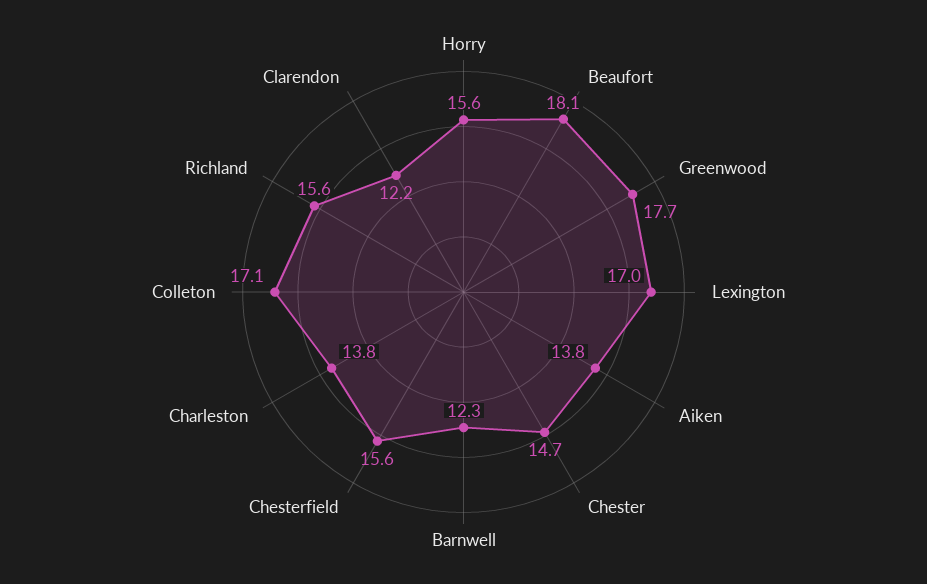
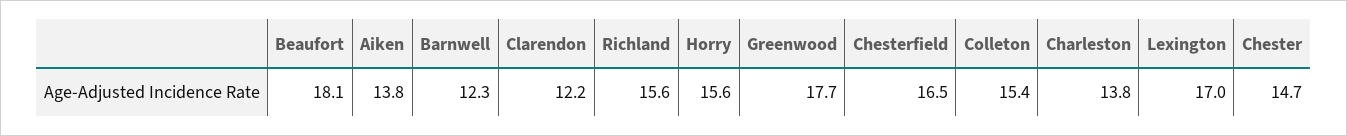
  {
    "Horry": 15.6,
    "Beaufort": 18.1,
    "Greenwood": 17.7,
    "Lexington": 17,
    "Aiken": 13.8,
    "Chester": 14.7,
    "Barnwell": 12.3,
-   "Chesterfield": 15.6,
+   "Chesterfield": 16.5,
    "Charleston": 13.8,
-   "Colleton": 17.1,
+   "Colleton": 15.4,
    "Richland": 15.6,
    "Clarendon": 12.2
  }

